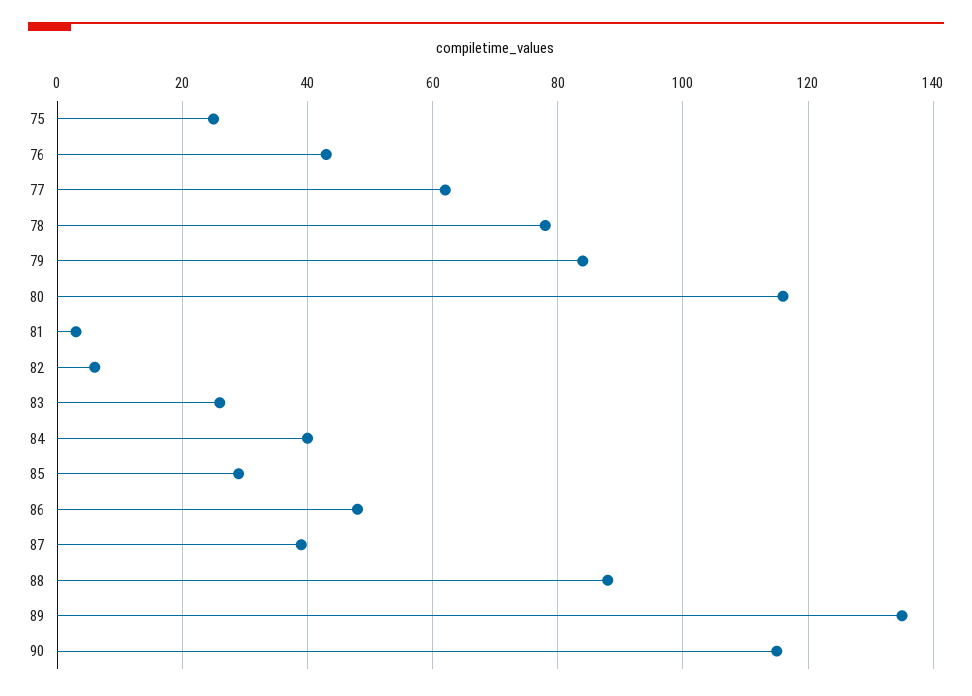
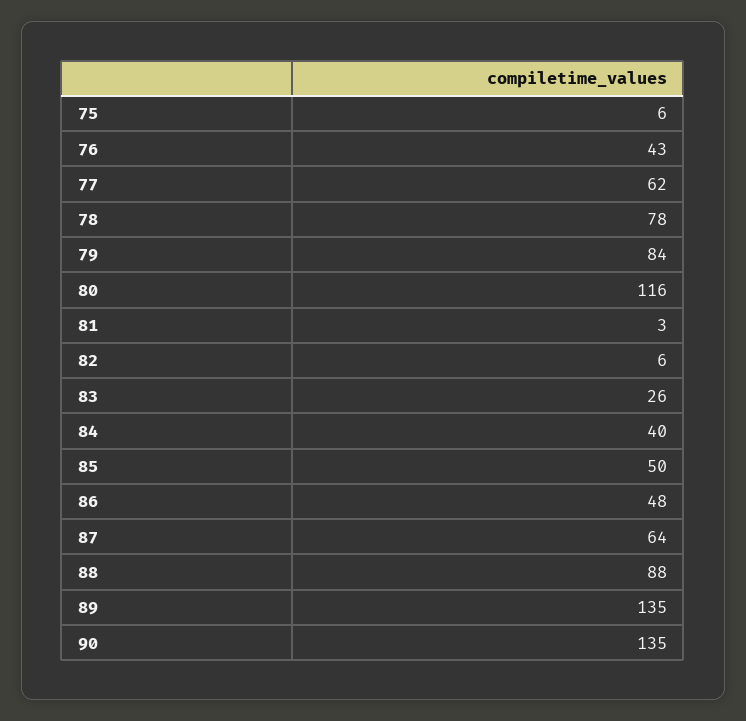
  {
-   "75": 25,
+   "75": 6,
    "76": 43,
    "77": 62,
    "78": 78,
    "79": 84,
    "80": 116,
    "81": 3,
    "82": 6,
    "83": 26,
    "84": 40,
-   "85": 30,
+   "85": 50,
    "86": 48,
-   "87": 40,
+   "87": 64,
    "88": 88,
    "89": 135,
-   "90": 115
+   "90": 135
  }

